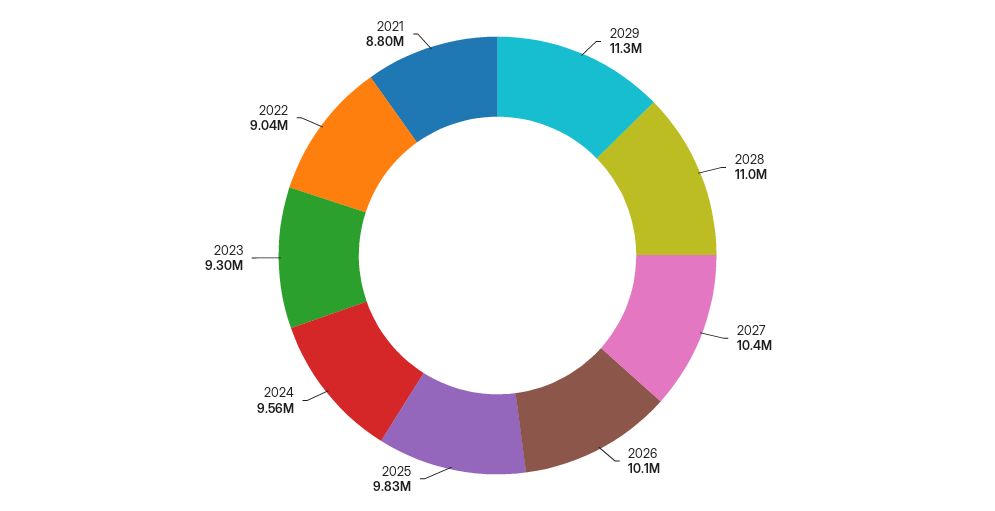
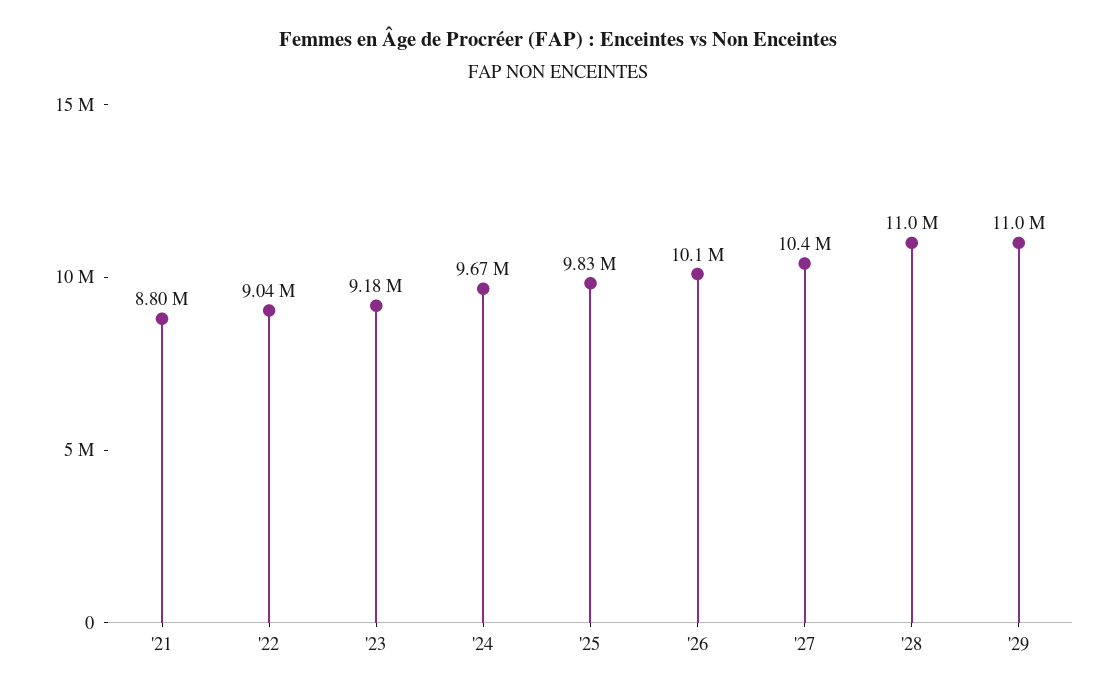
  {
-   "2029": 11300000,
+   "2029": 11000000,
    "2028": 11000000,
    "2027": 10400000,
    "2026": 10100000,
    "2025": 9830000,
-   "2024": 9560000,
+   "2024": 9670000,
-   "2023": 9300000,
+   "2023": 9180000,
    "2022": 9040000,
    "2021": 8800000
  }

